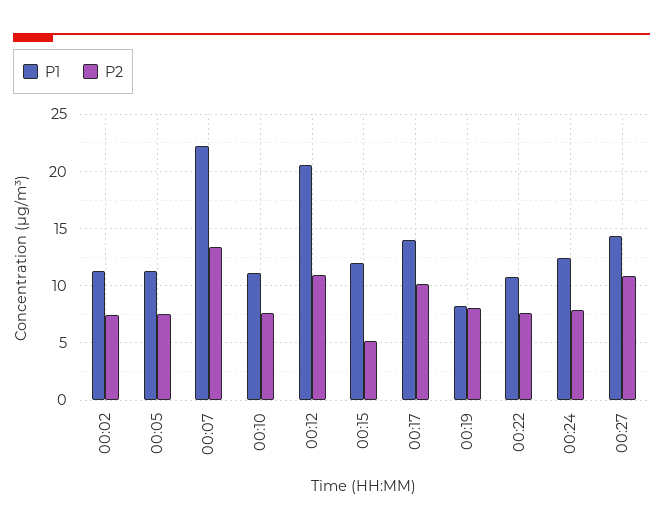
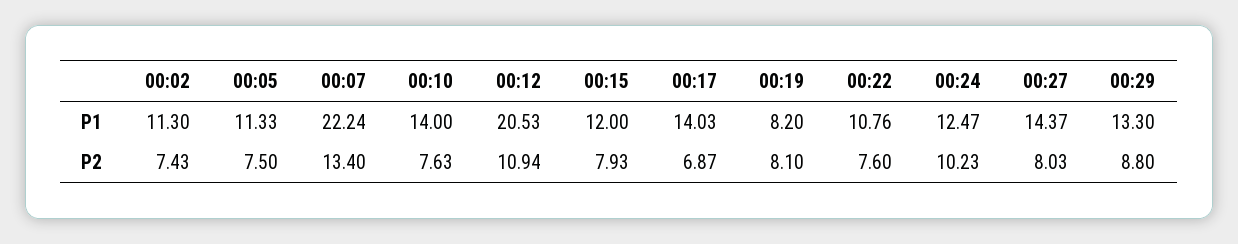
  {
    "P1": {
      "00:02": 11.3,
      "00:05": 11.33,
      "00:07": 22.24,
-     "00:10": 11,
+     "00:10": 14,
      "00:12": 20.53,
      "00:15": 12,
      "00:17": 14.03,
      "00:19": 8.2,
      "00:22": 10.76,
      "00:24": 12.47,
-     "00:27": 14.37
+     "00:27": 14.37,
+     "00:29": 13.3
    },
    "P2": {
      "00:02": 7.43,
      "00:05": 7.5,
      "00:07": 13.4,
      "00:10": 7.63,
      "00:12": 10.94,
-     "00:15": 5,
+     "00:15": 7.93,
-     "00:17": 10,
+     "00:17": 6.87,
      "00:19": 8.1,
      "00:22": 7.6,
-     "00:24": 8,
+     "00:24": 10.23,
-     "00:27": 11
+     "00:27": 8.03,
+     "00:29": 8.8
    }
  }

